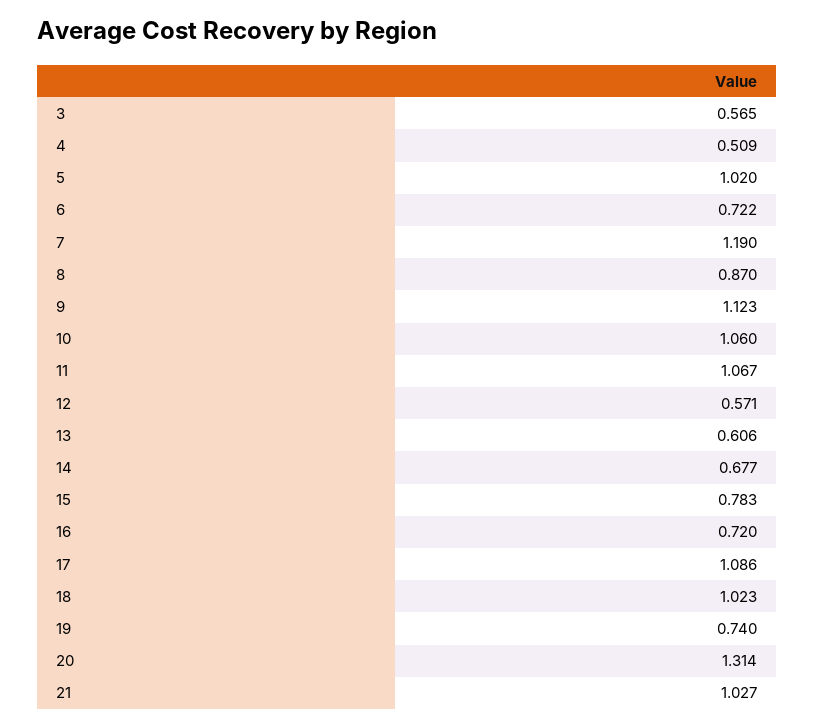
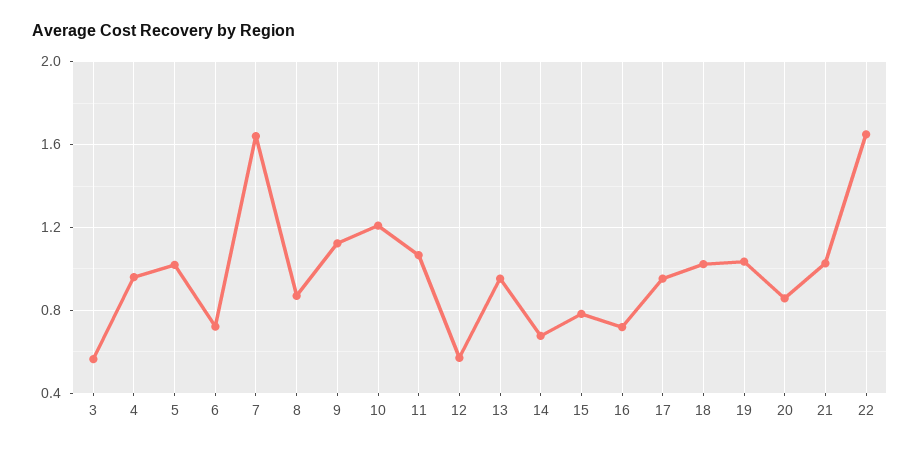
  {
    "3": 0.565,
-   "4": 0.509,
+   "4": 0.95,
    "5": 1.02,
    "6": 0.722,
-   "7": 1.19,
+   "7": 1.65,
    "8": 0.87,
    "9": 1.123,
-   "10": 1.06,
+   "10": 1.2,
    "11": 1.067,
    "12": 0.571,
-   "13": 0.606,
+   "13": 0.95,
    "14": 0.677,
    "15": 0.783,
    "16": 0.72,
-   "17": 1.086,
+   "17": 0.95,
    "18": 1.023,
-   "19": 0.74,
+   "19": 1.05,
-   "20": 1.314,
+   "20": 0.85,
-   "21": 1.027
+   "21": 1.027,
+   "22": 1.65
  }

